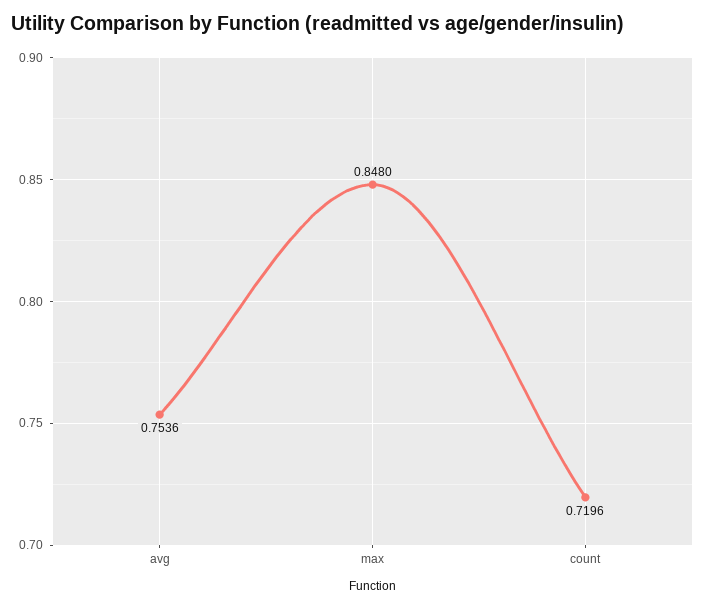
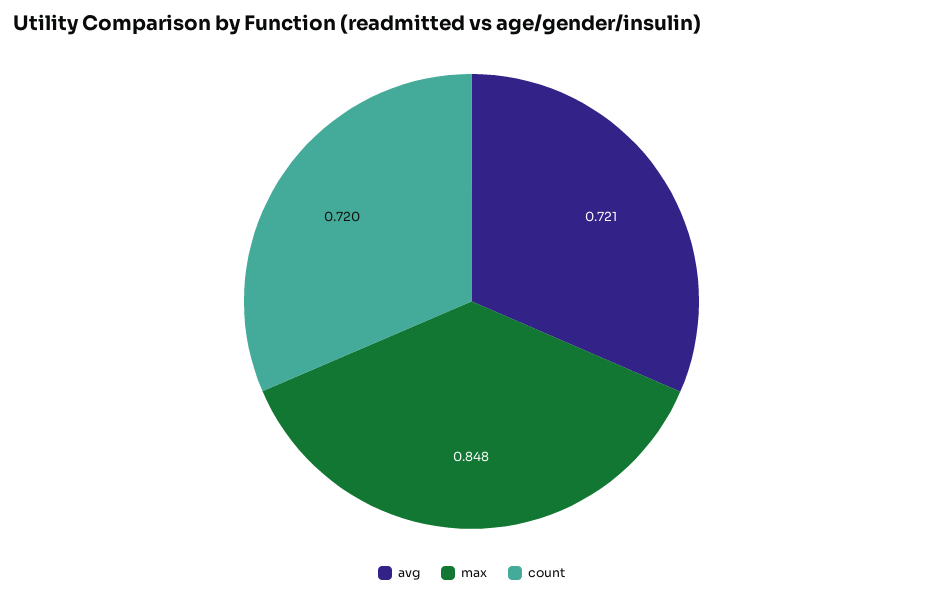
  {
-   "avg": 0.7536,
+   "avg": 0.721,
    "max": 0.848,
    "count": 0.7196
  }

